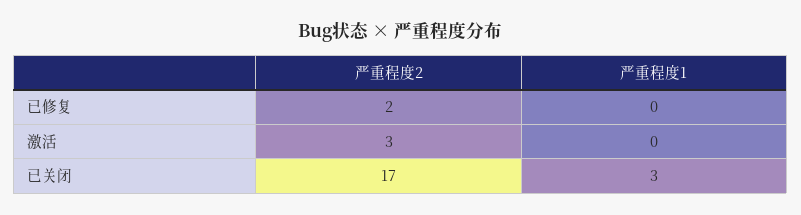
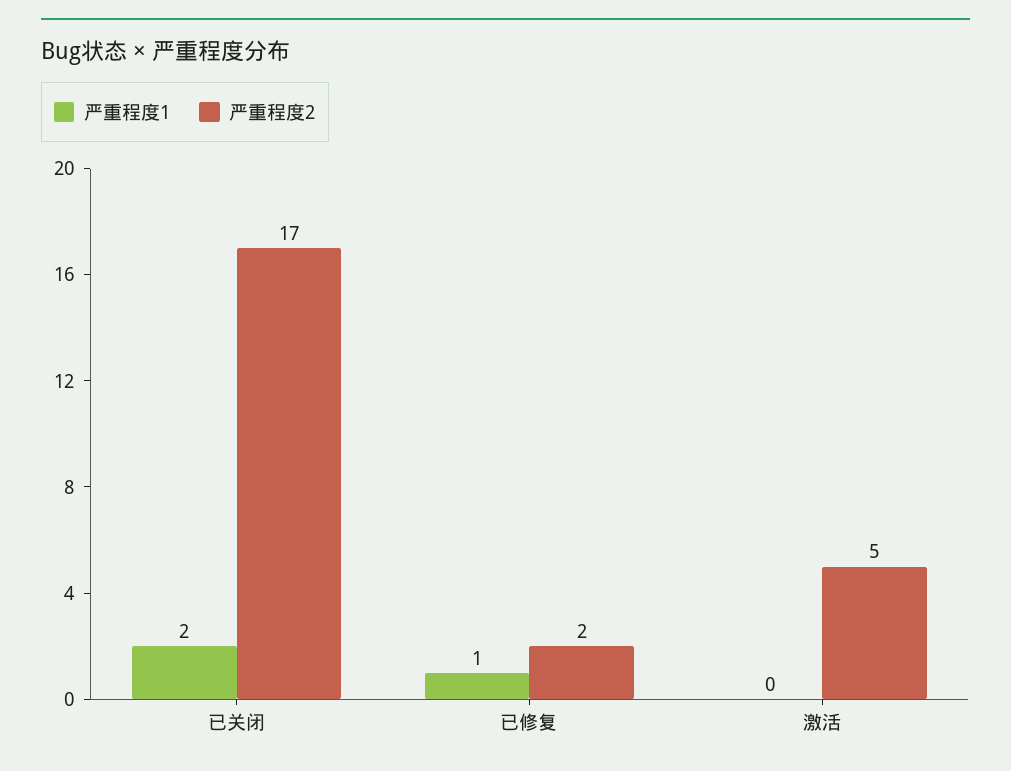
  {
    "严重程度2": {
      "已修复": 2,
-     "激活": 3,
+     "激活": 5,
      "已关闭": 17
    },
    "严重程度1": {
-     "已修复": 0,
+     "已修复": 1,
      "激活": 0,
-     "已关闭": 3
+     "已关闭": 2
    }
  }

